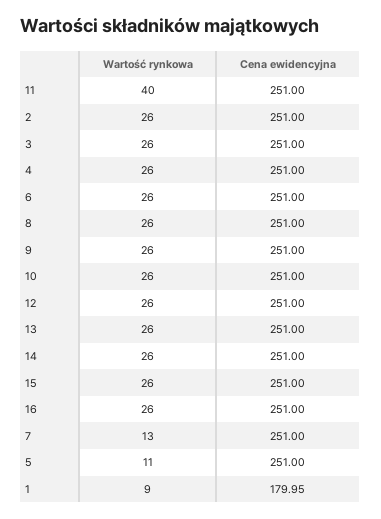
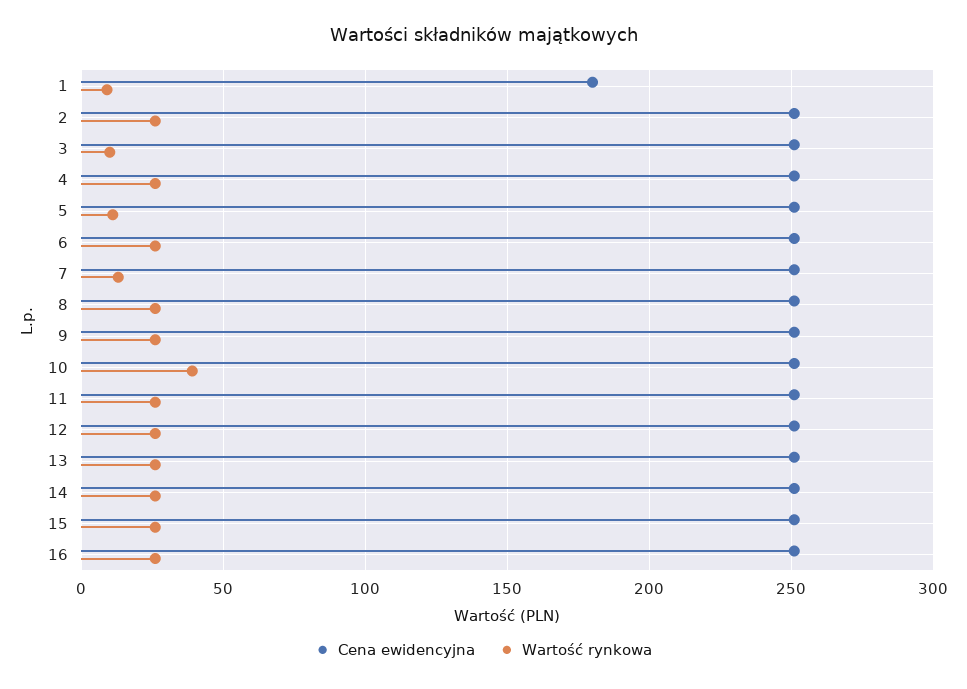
  {
    "Wartość rynkowa": {
-     "11": 40,
+     "11": 25,
      "2": 26,
-     "3": 26,
+     "3": 10,
      "4": 26,
      "6": 26,
      "8": 26,
      "9": 26,
-     "10": 26,
+     "10": 40,
      "12": 26,
      "13": 26,
      "14": 26,
      "15": 26,
      "16": 26,
      "7": 13,
      "5": 11,
      "1": 9
    },
    "Cena ewidencyjna": {
      "11": 251,
      "2": 251,
      "3": 251,
      "4": 251,
      "6": 251,
      "8": 251,
      "9": 251,
      "10": 251,
      "12": 251,
      "13": 251,
      "14": 251,
      "15": 251,
      "16": 251,
      "7": 251,
      "5": 251,
      "1": 179.95
    }
  }

